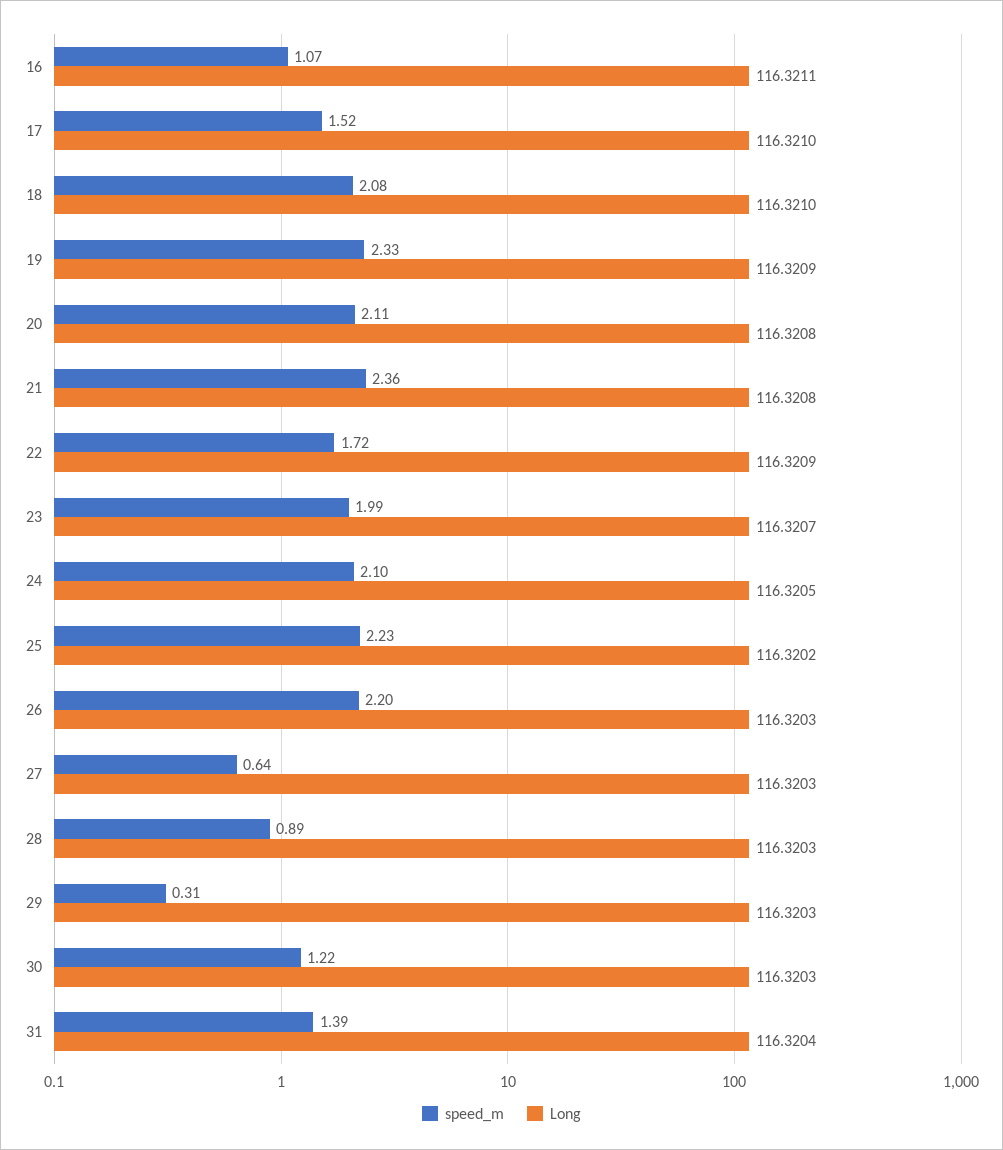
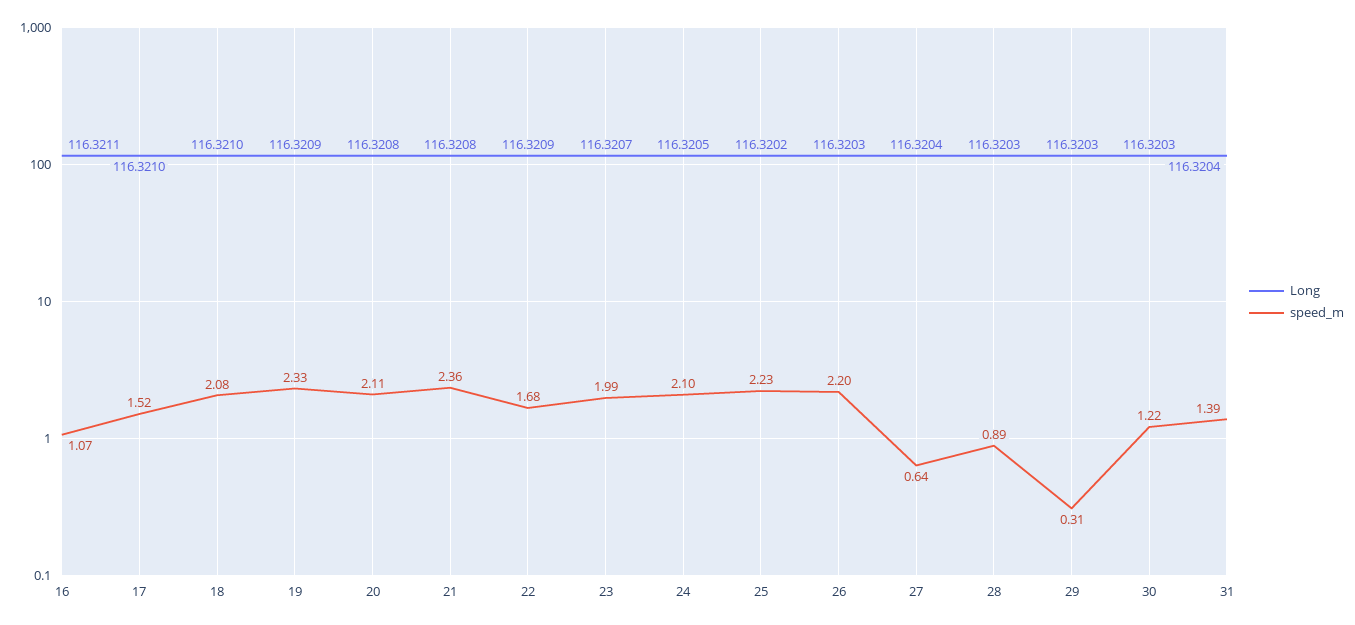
  {
    "speed_m": {
      "16": 1.07,
      "17": 1.52,
      "18": 2.08,
      "19": 2.33,
      "20": 2.11,
      "21": 2.36,
-     "22": 1.72,
+     "22": 1.68,
      "23": 1.99,
      "24": 2.1,
      "25": 2.23,
      "26": 2.2,
      "27": 0.64,
      "28": 0.89,
      "29": 0.31,
      "30": 1.22,
      "31": 1.39
    },
    "Long": {
      "16": 116.3211,
      "17": 116.321,
      "18": 116.321,
      "19": 116.3209,
      "20": 116.3208,
      "21": 116.3208,
      "22": 116.3209,
      "23": 116.3207,
      "24": 116.3205,
      "25": 116.3202,
      "26": 116.3203,
-     "27": 116.3203,
+     "27": 116.3204,
      "28": 116.3203,
      "29": 116.3203,
      "30": 116.3203,
      "31": 116.3204
    }
  }

